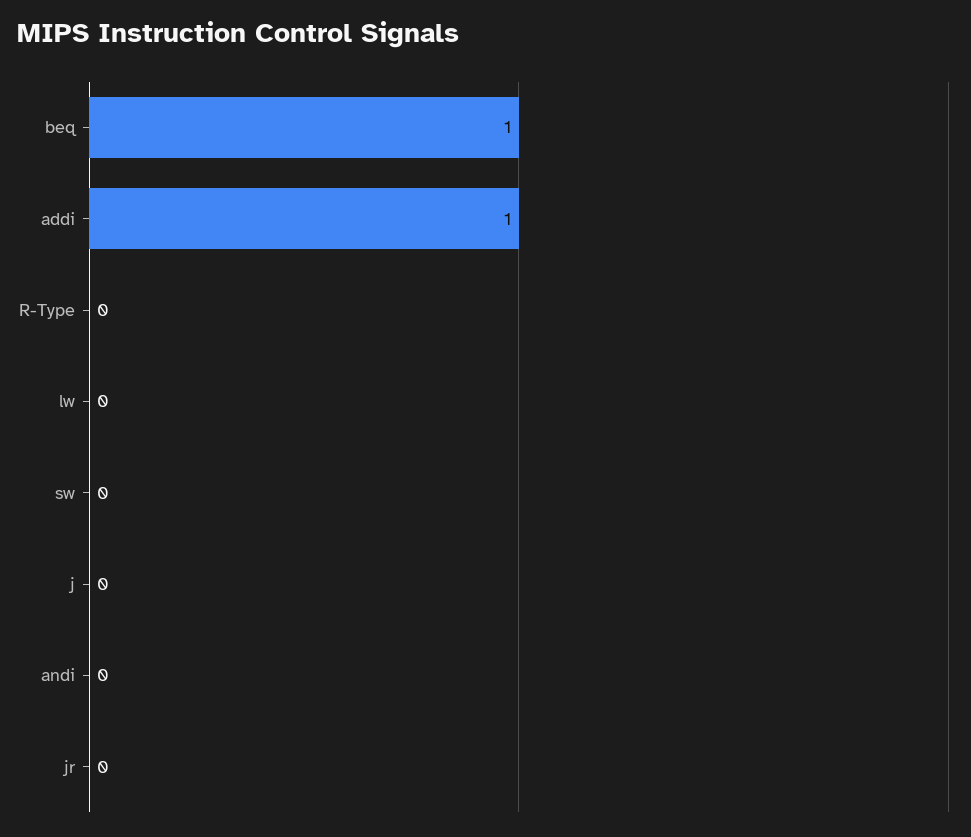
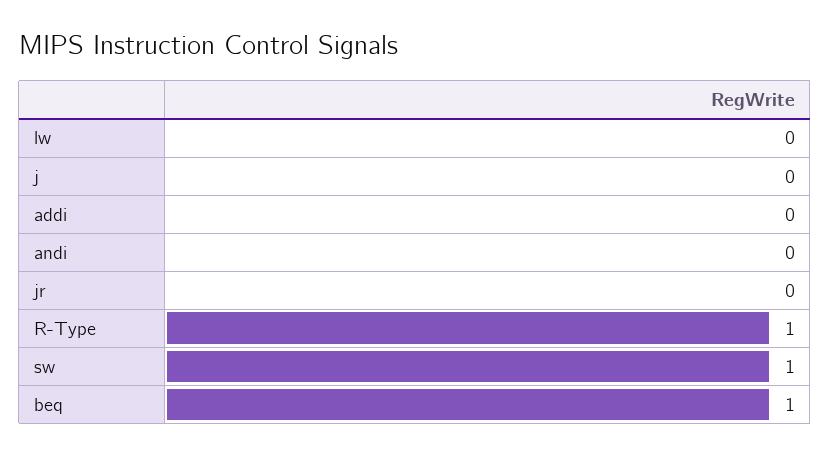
  {
    "beq": 1,
-   "addi": 1,
+   "addi": 0,
-   "R-Type": 0,
+   "R-Type": 1,
    "lw": 0,
-   "sw": 0,
+   "sw": 1,
    "j": 0,
    "andi": 0,
    "jr": 0
  }

